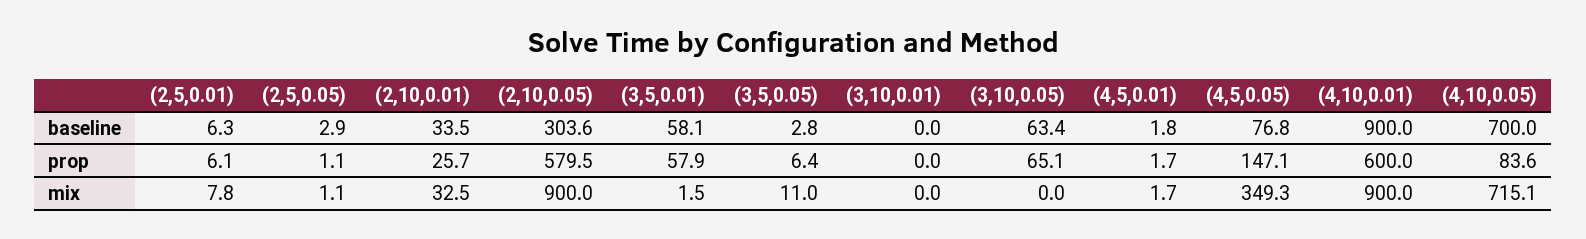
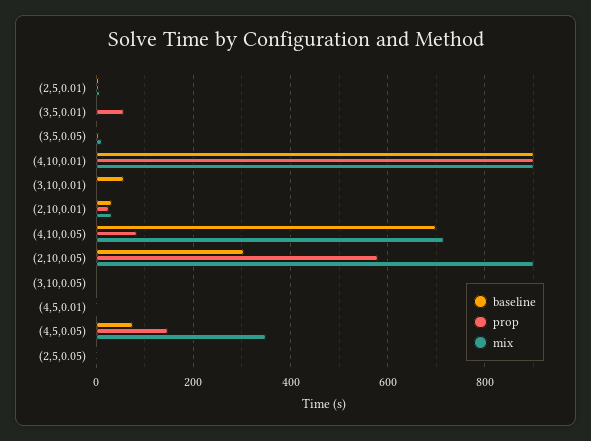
  {
    "baseline": {
      "(2,5,0.01)": 6.3,
      "(2,5,0.05)": 2.9,
      "(2,10,0.01)": 33.5,
      "(2,10,0.05)": 303.6,
-     "(3,5,0.01)": 58.1,
+     "(3,5,0.01)": 0,
      "(3,5,0.05)": 2.8,
-     "(3,10,0.01)": 0,
+     "(3,10,0.01)": 60,
-     "(3,10,0.05)": 63.4,
+     "(3,10,0.05)": 0,
      "(4,5,0.01)": 1.8,
      "(4,5,0.05)": 76.8,
      "(4,10,0.01)": 900,
      "(4,10,0.05)": 700
    },
    "prop": {
      "(2,5,0.01)": 6.1,
      "(2,5,0.05)": 1.1,
      "(2,10,0.01)": 25.7,
      "(2,10,0.05)": 579.5,
      "(3,5,0.01)": 57.9,
      "(3,5,0.05)": 6.4,
      "(3,10,0.01)": 0,
-     "(3,10,0.05)": 65.1,
+     "(3,10,0.05)": 0,
      "(4,5,0.01)": 1.7,
      "(4,5,0.05)": 147.1,
-     "(4,10,0.01)": 600,
+     "(4,10,0.01)": 900,
      "(4,10,0.05)": 83.6
    },
    "mix": {
      "(2,5,0.01)": 7.8,
      "(2,5,0.05)": 1.1,
      "(2,10,0.01)": 32.5,
      "(2,10,0.05)": 900,
      "(3,5,0.01)": 1.5,
      "(3,5,0.05)": 11,
      "(3,10,0.01)": 0,
      "(3,10,0.05)": 0,
      "(4,5,0.01)": 1.7,
      "(4,5,0.05)": 349.3,
      "(4,10,0.01)": 900,
      "(4,10,0.05)": 715.1
    }
  }

